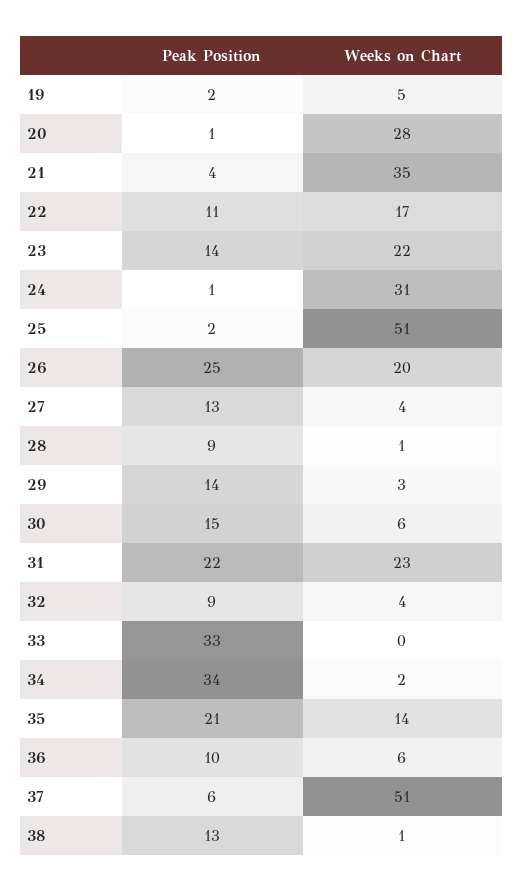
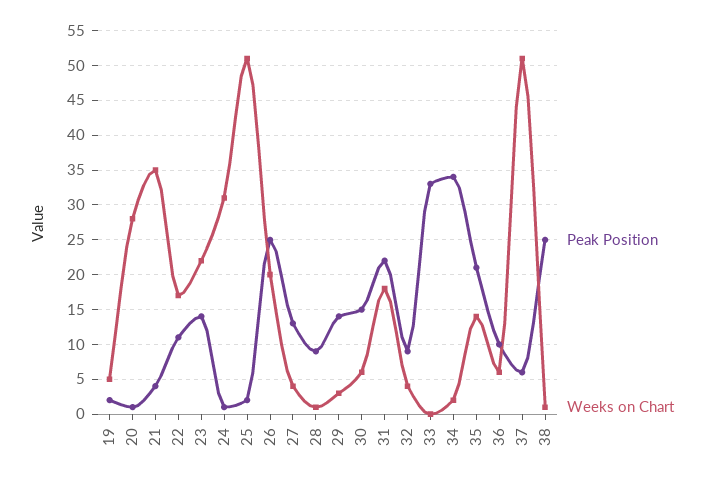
  {
    "Peak Position": {
      "19": 2,
      "20": 1,
      "21": 4,
      "22": 11,
      "23": 14,
      "24": 1,
      "25": 2,
      "26": 25,
      "27": 13,
      "28": 9,
      "29": 14,
      "30": 15,
      "31": 22,
      "32": 9,
      "33": 33,
      "34": 34,
      "35": 21,
      "36": 10,
      "37": 6,
-     "38": 13
+     "38": 25
    },
    "Weeks on Chart": {
      "19": 5,
      "20": 28,
      "21": 35,
      "22": 17,
      "23": 22,
      "24": 31,
      "25": 51,
      "26": 20,
      "27": 4,
      "28": 1,
      "29": 3,
      "30": 6,
-     "31": 23,
+     "31": 18,
      "32": 4,
      "33": 0,
      "34": 2,
      "35": 14,
      "36": 6,
      "37": 51,
      "38": 1
    }
  }

